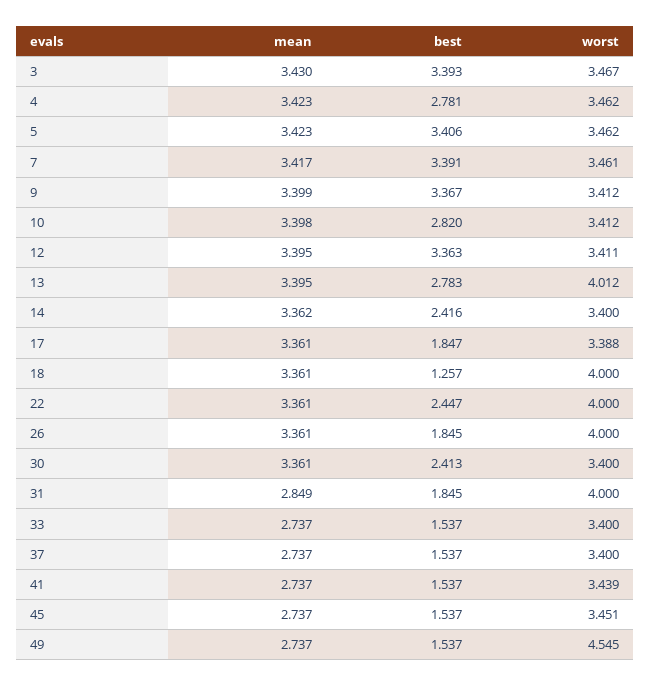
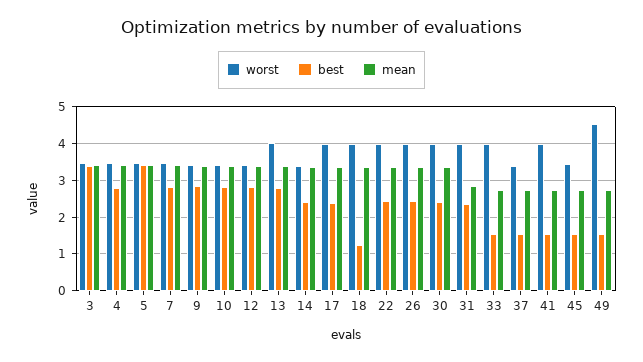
  {
    "mean": {
      "3": 3.43,
      "4": 3.423,
      "5": 3.423,
      "7": 3.417,
      "9": 3.399,
      "10": 3.398,
      "12": 3.395,
      "13": 3.395,
      "14": 3.362,
      "17": 3.361,
      "18": 3.361,
      "22": 3.361,
      "26": 3.361,
      "30": 3.361,
      "31": 2.849,
      "33": 2.737,
      "37": 2.737,
      "41": 2.737,
      "45": 2.737,
      "49": 2.737
    },
    "best": {
      "3": 3.393,
      "4": 2.781,
      "5": 3.406,
-     "7": 3.391,
+     "7": 2.8,
-     "9": 3.367,
+     "9": 2.8,
      "10": 2.82,
-     "12": 3.363,
+     "12": 2.8,
      "13": 2.783,
      "14": 2.416,
-     "17": 1.847,
+     "17": 2.4,
      "18": 1.257,
      "22": 2.447,
-     "26": 1.845,
+     "26": 2.4,
      "30": 2.413,
-     "31": 1.845,
+     "31": 2.4,
      "33": 1.537,
      "37": 1.537,
      "41": 1.537,
      "45": 1.537,
      "49": 1.537
    },
    "worst": {
      "3": 3.467,
      "4": 3.462,
      "5": 3.462,
      "7": 3.461,
      "9": 3.412,
      "10": 3.412,
      "12": 3.411,
      "13": 4.012,
      "14": 3.4,
-     "17": 3.388,
+     "17": 4,
      "18": 4,
      "22": 4,
      "26": 4,
-     "30": 3.4,
+     "30": 4,
      "31": 4,
-     "33": 3.4,
+     "33": 4,
      "37": 3.4,
-     "41": 3.439,
+     "41": 4,
      "45": 3.451,
      "49": 4.545
    }
  }

